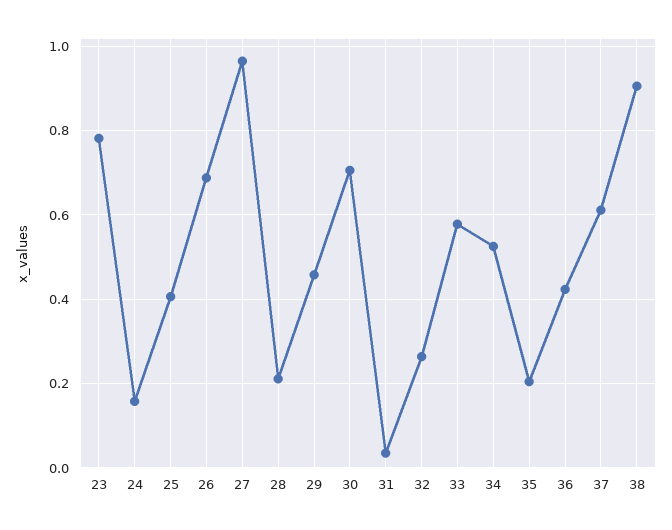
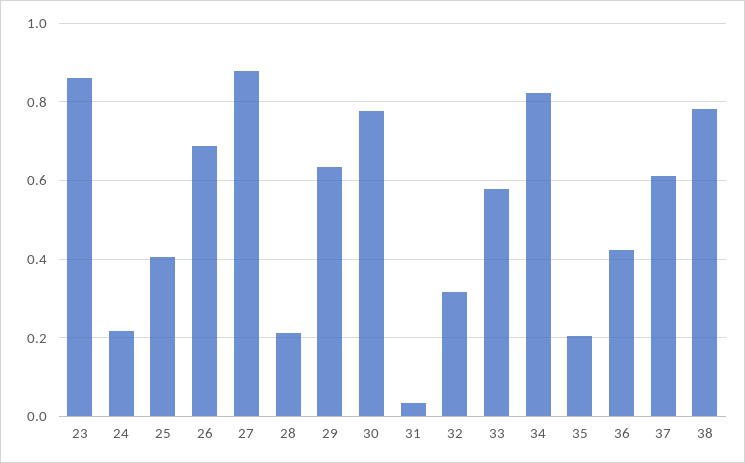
  {
-   "23": 0.78,
+   "23": 0.86,
-   "24": 0.16,
+   "24": 0.22,
    "25": 0.4,
    "26": 0.68,
-   "27": 0.96,
+   "27": 0.88,
    "28": 0.22,
-   "29": 0.46,
+   "29": 0.64,
-   "30": 0.7,
+   "30": 0.78,
    "31": 0.04,
-   "32": 0.26,
+   "32": 0.32,
    "33": 0.58,
-   "34": 0.52,
+   "34": 0.82,
    "35": 0.2,
    "36": 0.42,
    "37": 0.62,
-   "38": 0.9
+   "38": 0.78
  }

